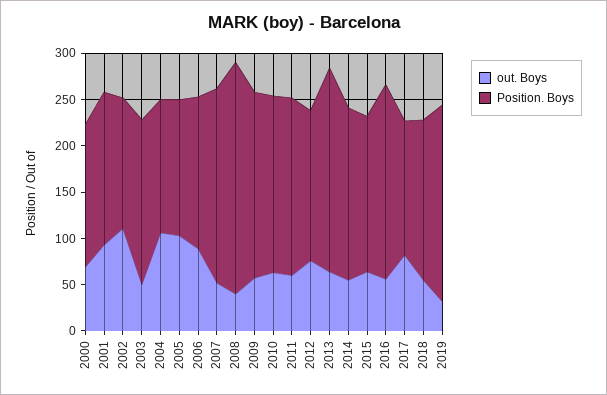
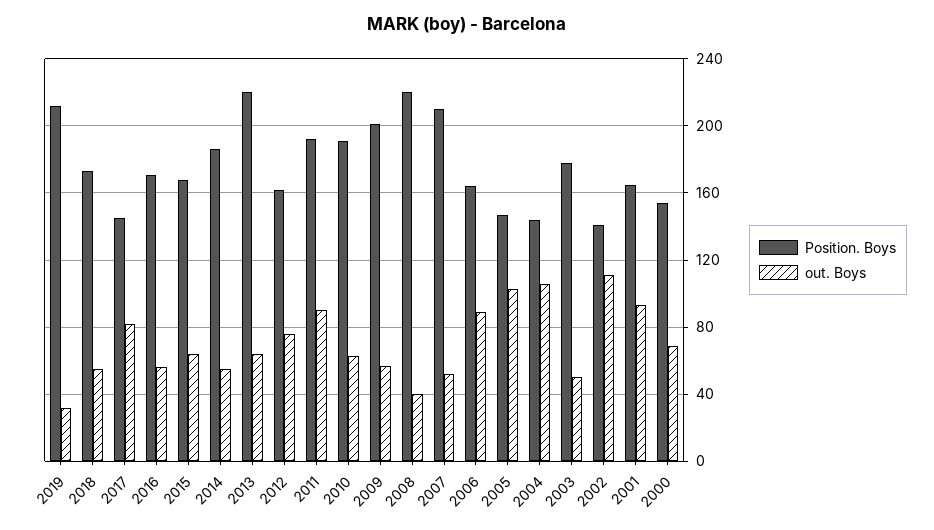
  {
    "out. Boys": {
      "2000": 70,
      "2001": 95,
      "2002": 110,
      "2003": 50,
      "2004": 105,
      "2005": 105,
      "2006": 90,
      "2007": 50,
      "2008": 40,
      "2009": 55,
      "2010": 65,
-     "2011": 60,
+     "2011": 90,
      "2012": 75,
      "2013": 65,
      "2014": 55,
      "2015": 65,
      "2016": 55,
      "2017": 80,
      "2018": 55,
      "2019": 30
    },
    "Position. Boys": {
      "2000": 155,
      "2001": 165,
      "2002": 140,
      "2003": 180,
      "2004": 145,
      "2005": 145,
      "2006": 165,
      "2007": 210,
-     "2008": 250,
+     "2008": 220,
      "2009": 200,
      "2010": 190,
      "2011": 190,
      "2012": 160,
      "2013": 220,
      "2014": 185,
      "2015": 170,
-     "2016": 210,
+     "2016": 170,
      "2017": 145,
      "2018": 175,
      "2019": 210
    }
  }

